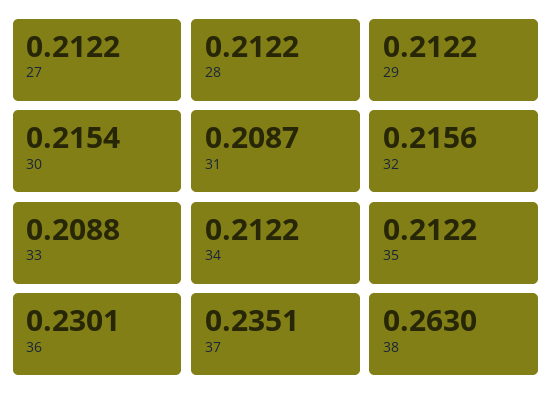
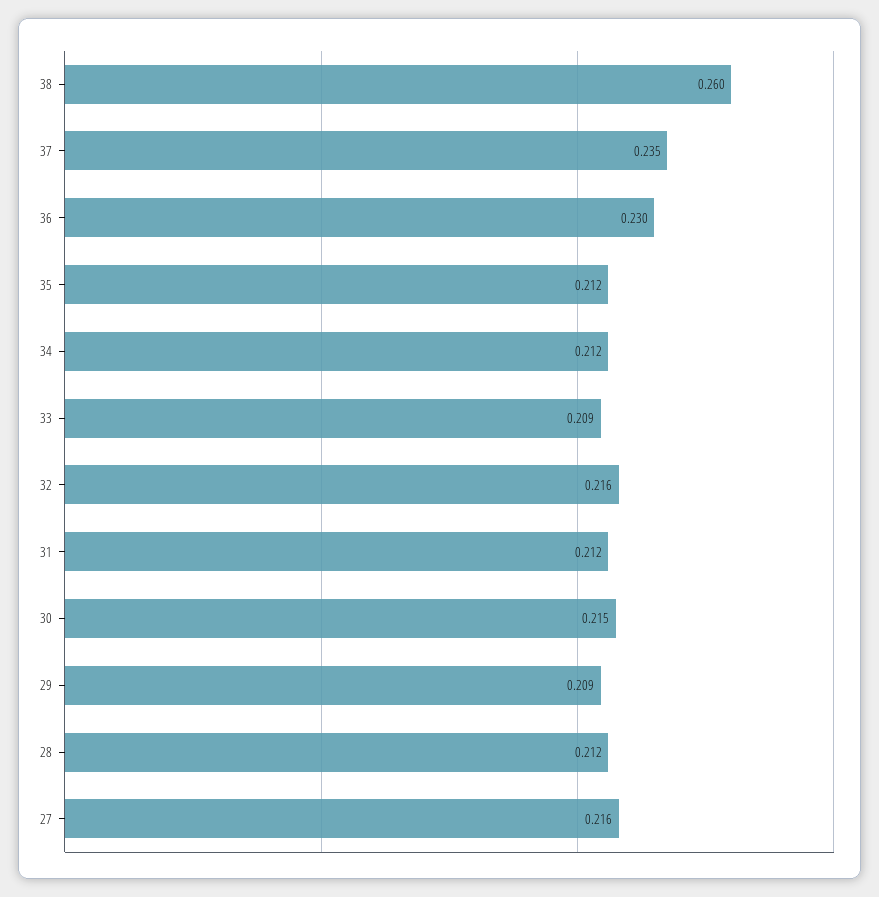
  {
-   "27": 0.2122,
+   "27": 0.216,
    "28": 0.2122,
-   "29": 0.2122,
+   "29": 0.209,
    "30": 0.2154,
-   "31": 0.2087,
+   "31": 0.212,
    "32": 0.2156,
    "33": 0.2088,
    "34": 0.2122,
    "35": 0.2122,
    "36": 0.2301,
    "37": 0.2351,
-   "38": 0.263
+   "38": 0.26
  }

